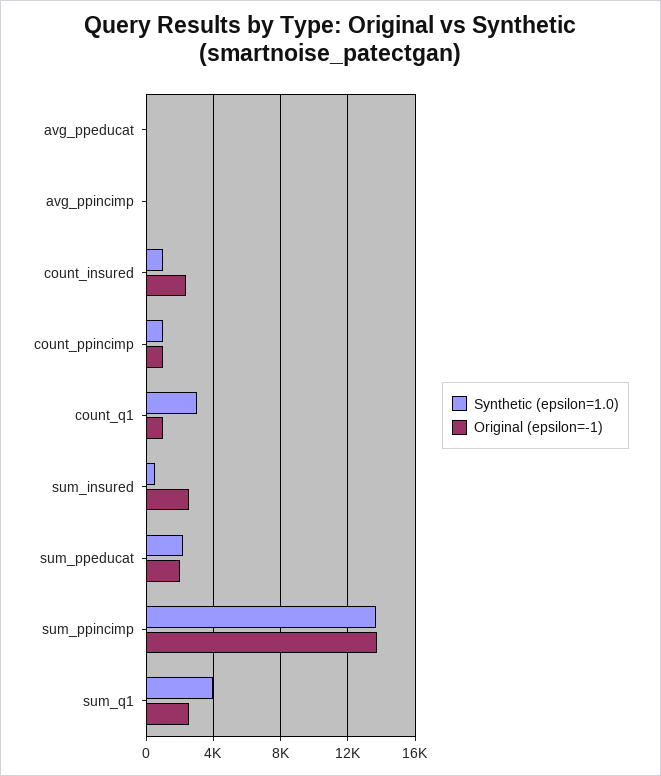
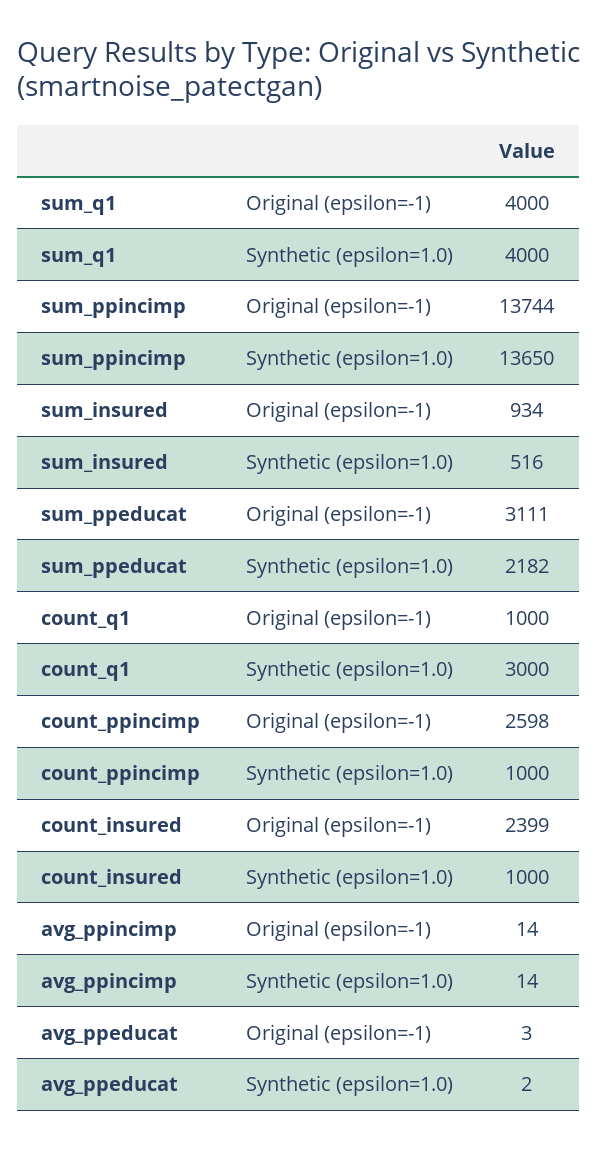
  {
    "Synthetic (epsilon=1.0)": {
      "avg_ppeducat": 2,
      "avg_ppincimp": 14,
      "count_insured": 1000,
      "count_ppincimp": 1000,
      "count_q1": 3000,
      "sum_insured": 516,
      "sum_ppeducat": 2182,
      "sum_ppincimp": 13650,
      "sum_q1": 4000
    },
    "Original (epsilon=-1)": {
      "avg_ppeducat": 3,
      "avg_ppincimp": 14,
      "count_insured": 2399,
-     "count_ppincimp": 1000,
+     "count_ppincimp": 2598,
      "count_q1": 1000,
-     "sum_insured": 2500,
+     "sum_insured": 934,
-     "sum_ppeducat": 2000,
+     "sum_ppeducat": 3111,
      "sum_ppincimp": 13744,
-     "sum_q1": 2500
+     "sum_q1": 4000
    }
  }

